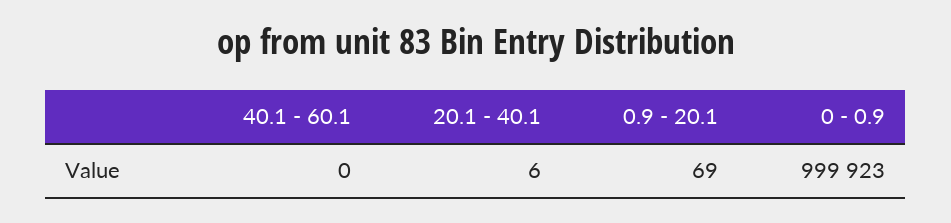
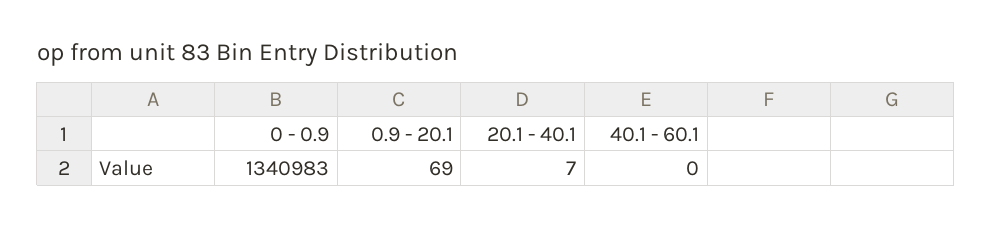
  {
    "40.1 - 60.1": 0,
-   "20.1 - 40.1": 6,
+   "20.1 - 40.1": 7,
    "0.9 - 20.1": 69,
-   "0 - 0.9": 999923
+   "0 - 0.9": 1340983
  }

